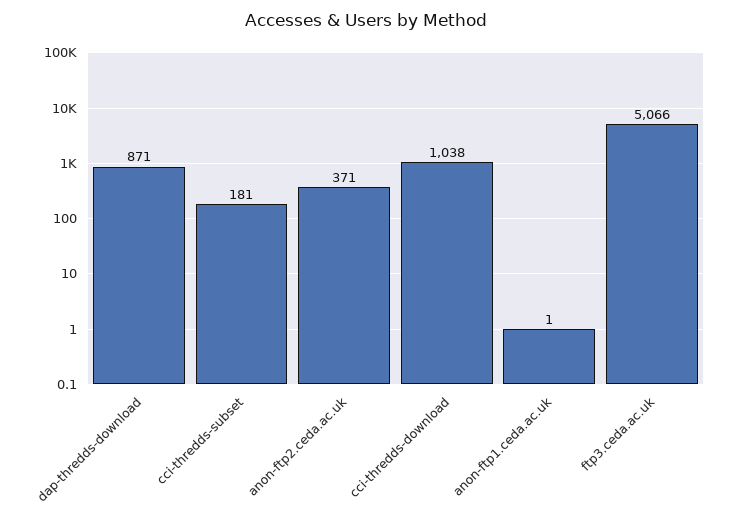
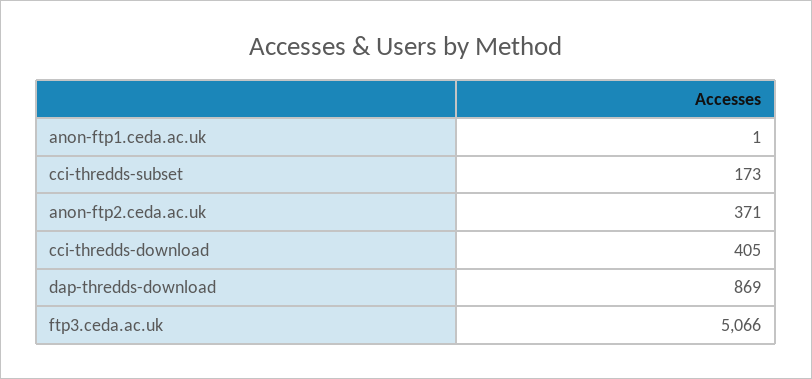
  {
-   "dap-thredds-download": 871,
+   "dap-thredds-download": 869,
-   "cci-thredds-subset": 181,
+   "cci-thredds-subset": 173,
    "anon-ftp2.ceda.ac.uk": 371,
-   "cci-thredds-download": 1038,
+   "cci-thredds-download": 405,
    "anon-ftp1.ceda.ac.uk": 1,
    "ftp3.ceda.ac.uk": 5066
  }

